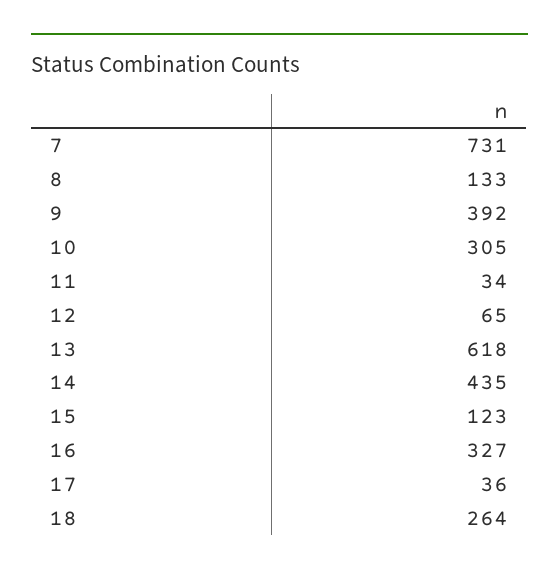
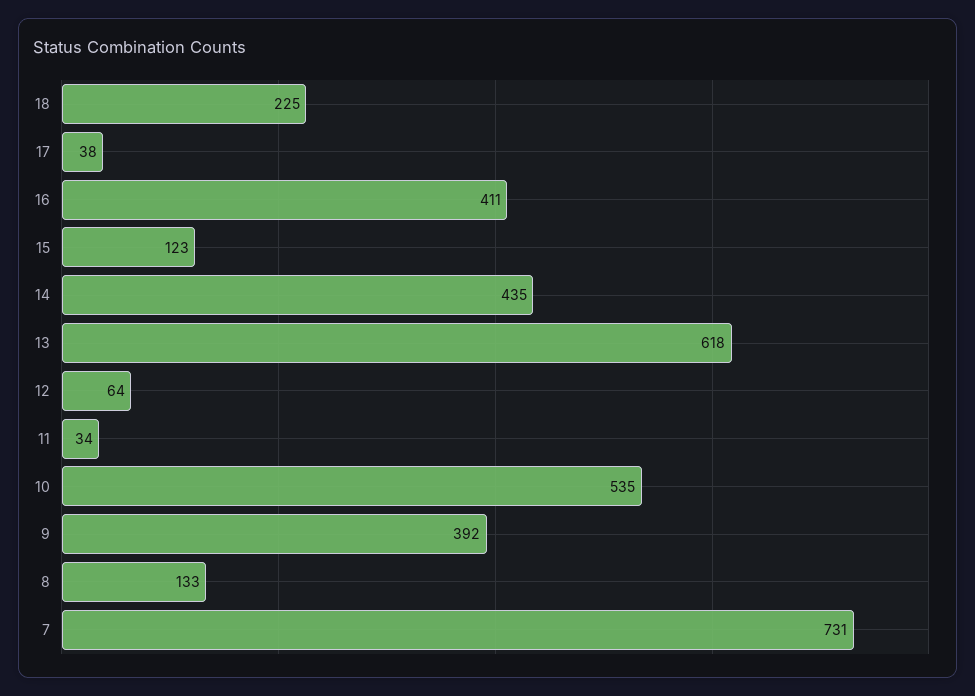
  {
    "7": 731,
    "8": 133,
    "9": 392,
-   "10": 305,
+   "10": 535,
    "11": 34,
-   "12": 65,
+   "12": 64,
    "13": 618,
    "14": 435,
    "15": 123,
-   "16": 327,
+   "16": 411,
-   "17": 36,
+   "17": 38,
-   "18": 264
+   "18": 225
  }

